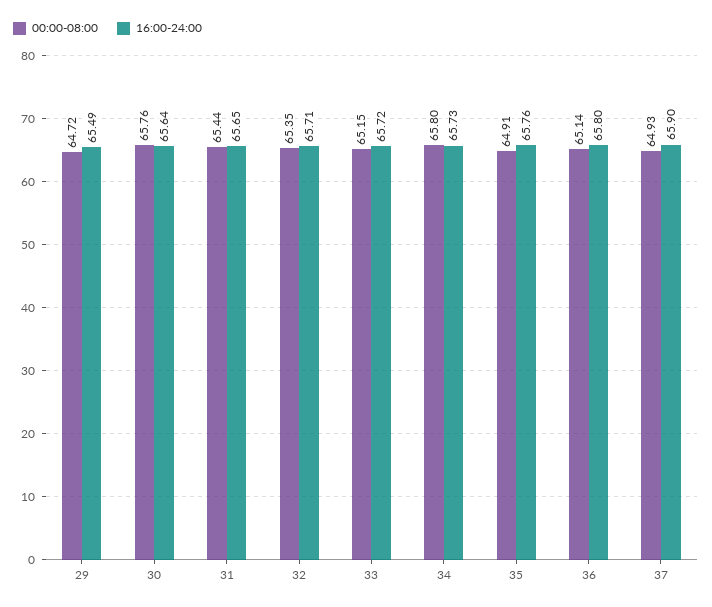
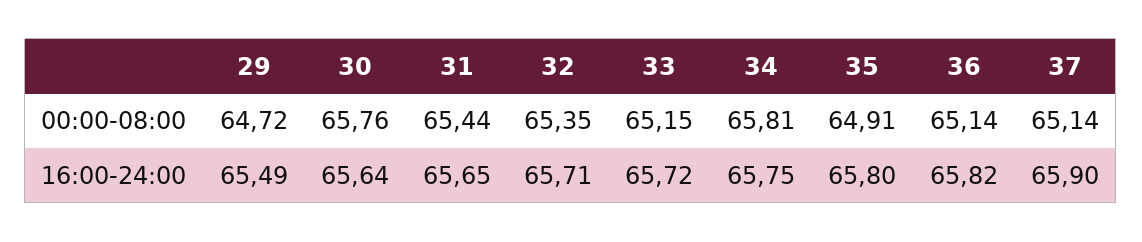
  {
    "00:00-08:00": {
      "29": 64.72,
      "30": 65.76,
      "31": 65.44,
      "32": 65.35,
      "33": 65.15,
-     "34": 65.8,
+     "34": 65.81,
      "35": 64.91,
      "36": 65.14,
-     "37": 64.93
+     "37": 65.14
    },
    "16:00-24:00": {
      "29": 65.49,
      "30": 65.64,
      "31": 65.65,
      "32": 65.71,
      "33": 65.72,
-     "34": 65.73,
+     "34": 65.75,
-     "35": 65.76,
+     "35": 65.8,
-     "36": 65.8,
+     "36": 65.82,
      "37": 65.9
    }
  }

